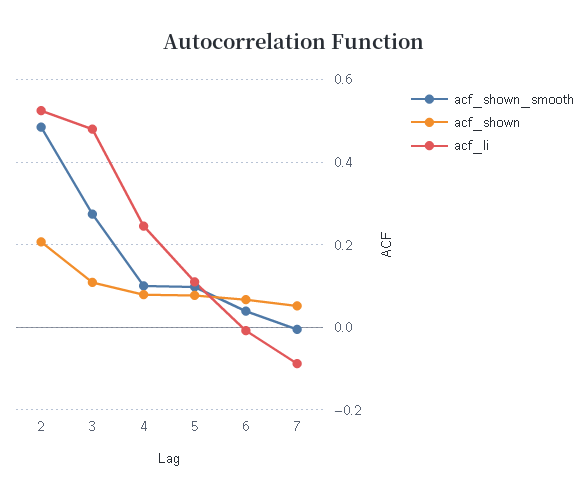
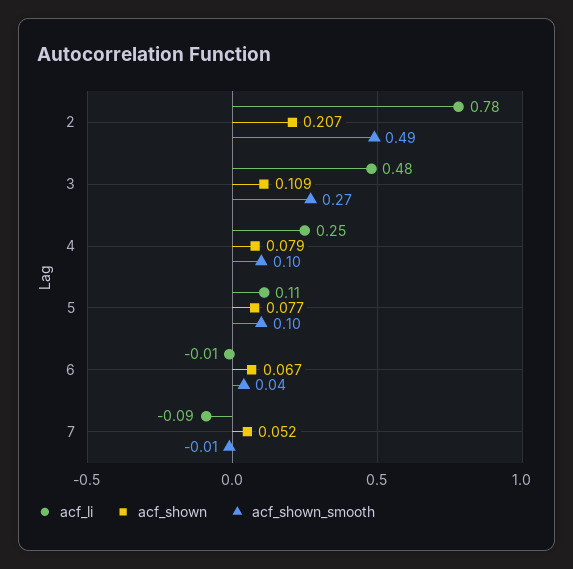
  {
    "acf_shown_smooth": {
      "2": 0.49,
      "3": 0.27,
      "4": 0.1,
      "5": 0.1,
      "6": 0.04,
      "7": -0.01
    },
    "acf_shown": {
      "2": 0.207,
      "3": 0.109,
      "4": 0.079,
      "5": 0.077,
      "6": 0.067,
      "7": 0.052
    },
    "acf_li": {
-     "2": 0.52,
+     "2": 0.78,
      "3": 0.48,
      "4": 0.25,
      "5": 0.11,
      "6": -0.01,
      "7": -0.09
    }
  }

